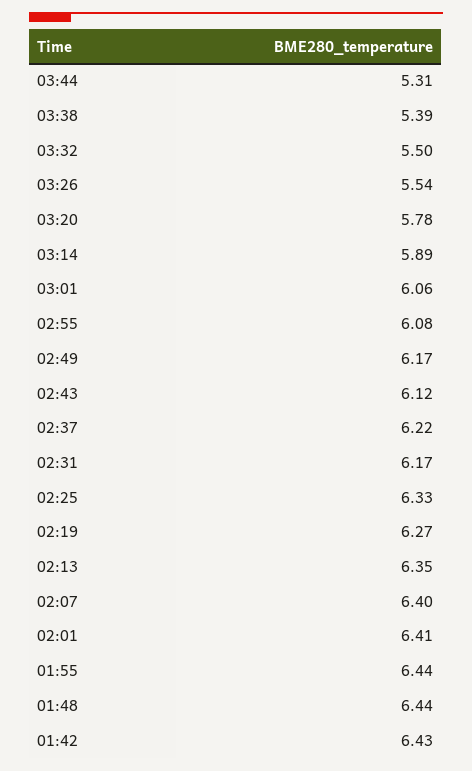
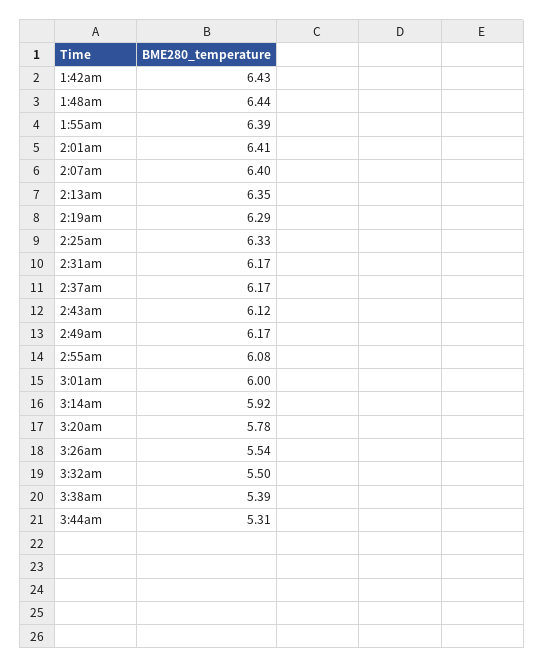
  {
    "03:44": 5.31,
    "03:38": 5.39,
    "03:32": 5.5,
    "03:26": 5.54,
    "03:20": 5.78,
-   "03:14": 5.89,
+   "03:14": 5.92,
-   "03:01": 6.06,
+   "03:01": 6,
    "02:55": 6.08,
    "02:49": 6.17,
    "02:43": 6.12,
-   "02:37": 6.22,
+   "02:37": 6.17,
    "02:31": 6.17,
    "02:25": 6.33,
-   "02:19": 6.27,
+   "02:19": 6.29,
    "02:13": 6.35,
    "02:07": 6.4,
    "02:01": 6.41,
-   "01:55": 6.44,
+   "01:55": 6.39,
    "01:48": 6.44,
    "01:42": 6.43
  }

